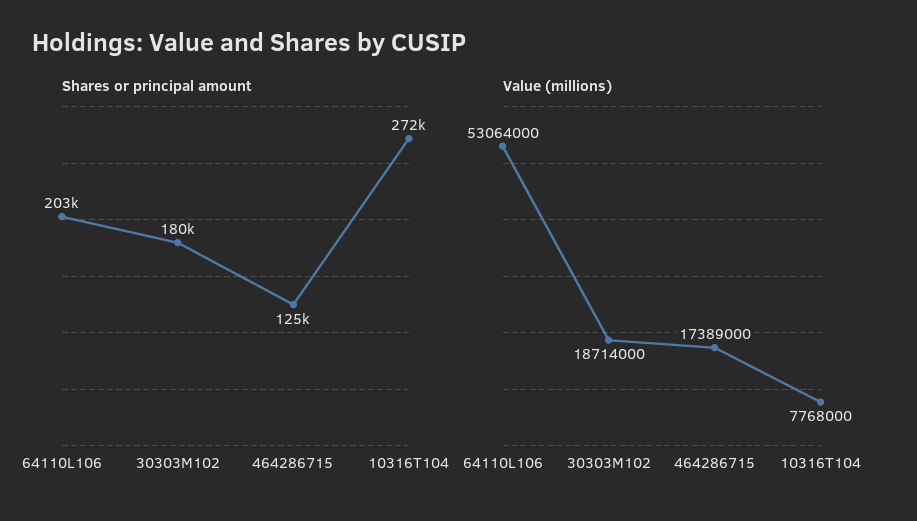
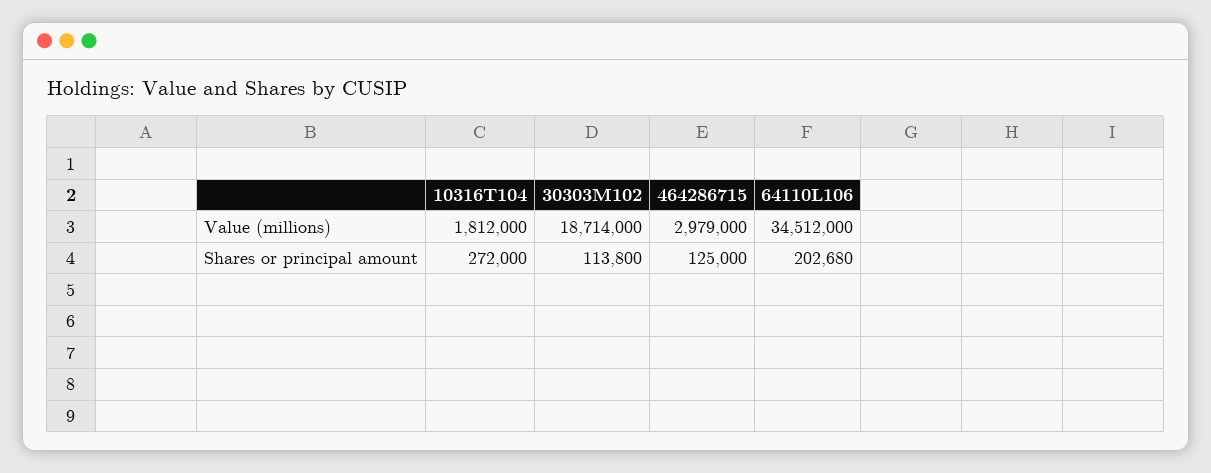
  {
    "Shares or principal amount": {
      "64110L106": 202680,
-     "30303M102": 180000,
+     "30303M102": 113800,
      "464286715": 125000,
      "10316T104": 272000
    },
    "Value (millions)": {
-     "64110L106": 53064000,
+     "64110L106": 34512000,
      "30303M102": 18714000,
-     "464286715": 17389000,
+     "464286715": 2979000,
-     "10316T104": 7768000
+     "10316T104": 1812000
    }
  }

